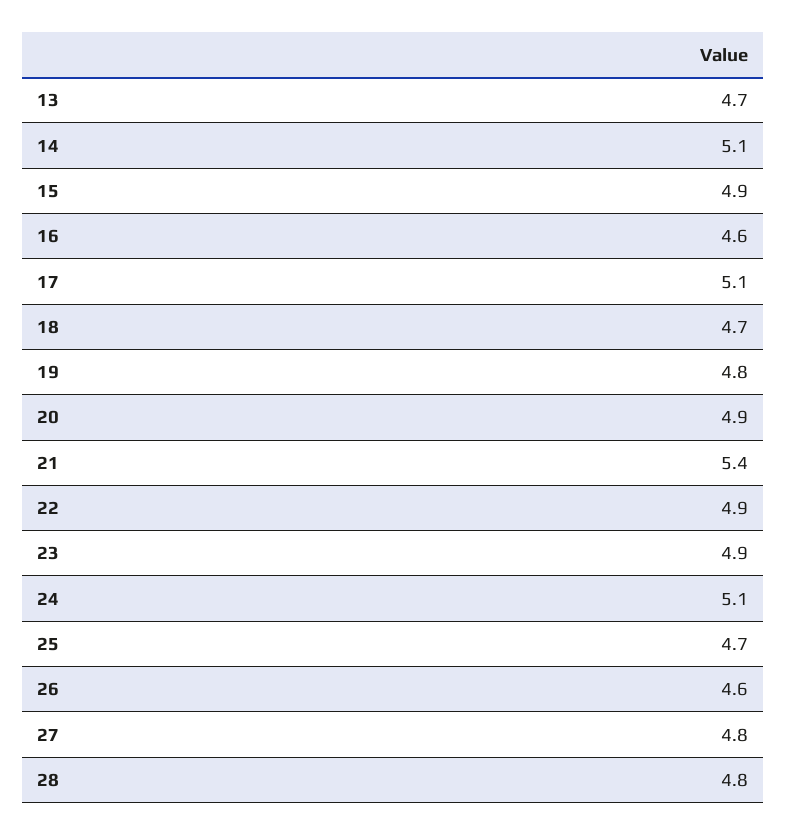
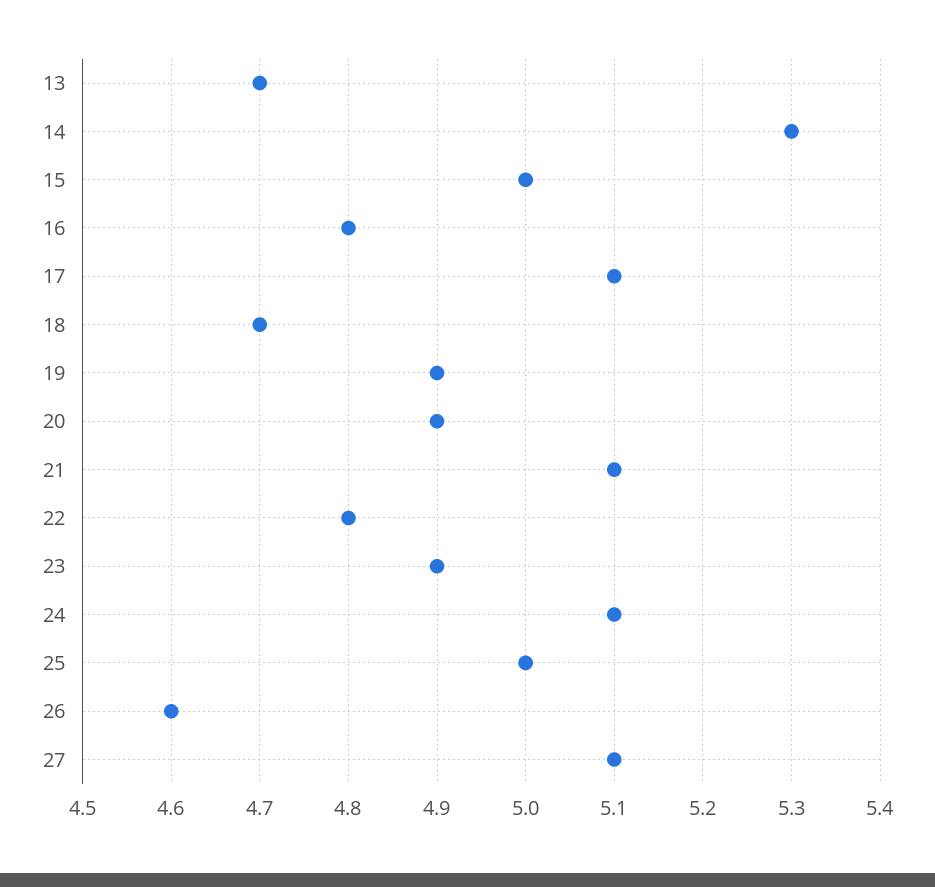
  {
    "13": 4.7,
-   "14": 5.1,
+   "14": 5.3,
-   "15": 4.9,
+   "15": 5,
-   "16": 4.6,
+   "16": 4.8,
    "17": 5.1,
    "18": 4.7,
-   "19": 4.8,
+   "19": 4.9,
    "20": 4.9,
-   "21": 5.4,
+   "21": 5.1,
-   "22": 4.9,
+   "22": 4.8,
    "23": 4.9,
    "24": 5.1,
-   "25": 4.7,
+   "25": 5,
    "26": 4.6,
-   "27": 4.8,
+   "27": 5.1
-   "28": 4.8
  }

